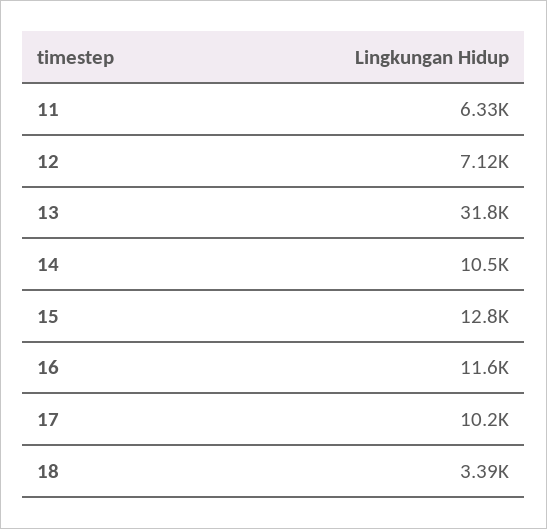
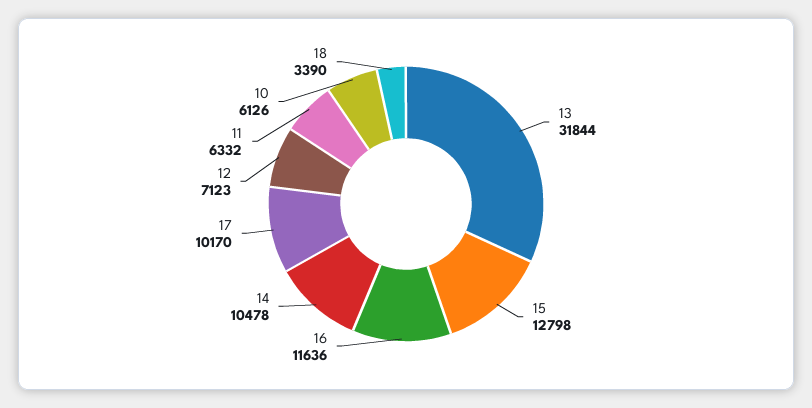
  {
    "11": 6332,
    "12": 7123,
    "13": 31844,
    "14": 10478,
    "15": 12798,
    "16": 11636,
    "17": 10170,
-   "18": 3390
+   "18": 3390,
+   "10": 6126
  }

